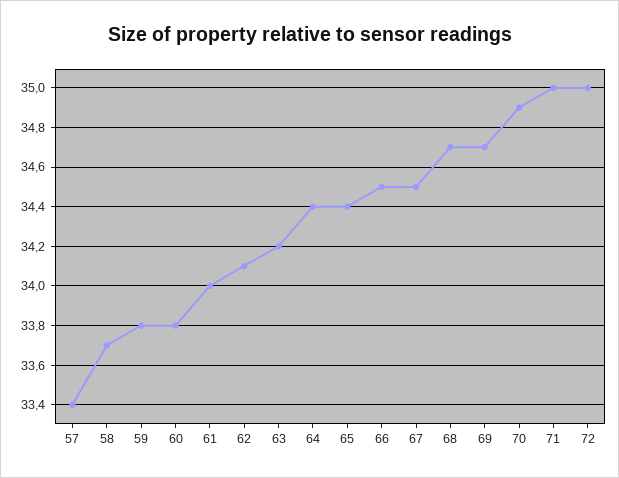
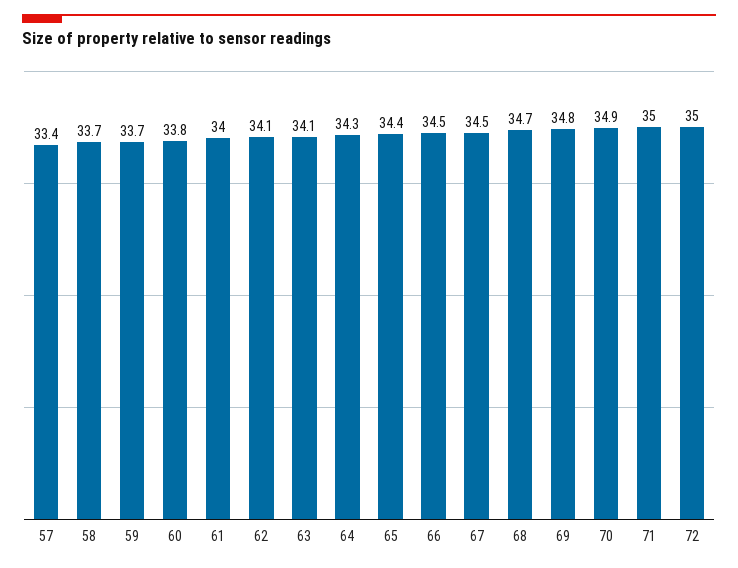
  {
    "57": 33.4,
    "58": 33.7,
-   "59": 33.8,
+   "59": 33.7,
    "60": 33.8,
    "61": 34,
    "62": 34.1,
-   "63": 34.2,
+   "63": 34.1,
-   "64": 34.4,
+   "64": 34.3,
    "65": 34.4,
    "66": 34.5,
    "67": 34.5,
    "68": 34.7,
-   "69": 34.7,
+   "69": 34.8,
    "70": 34.9,
    "71": 35,
    "72": 35
  }

